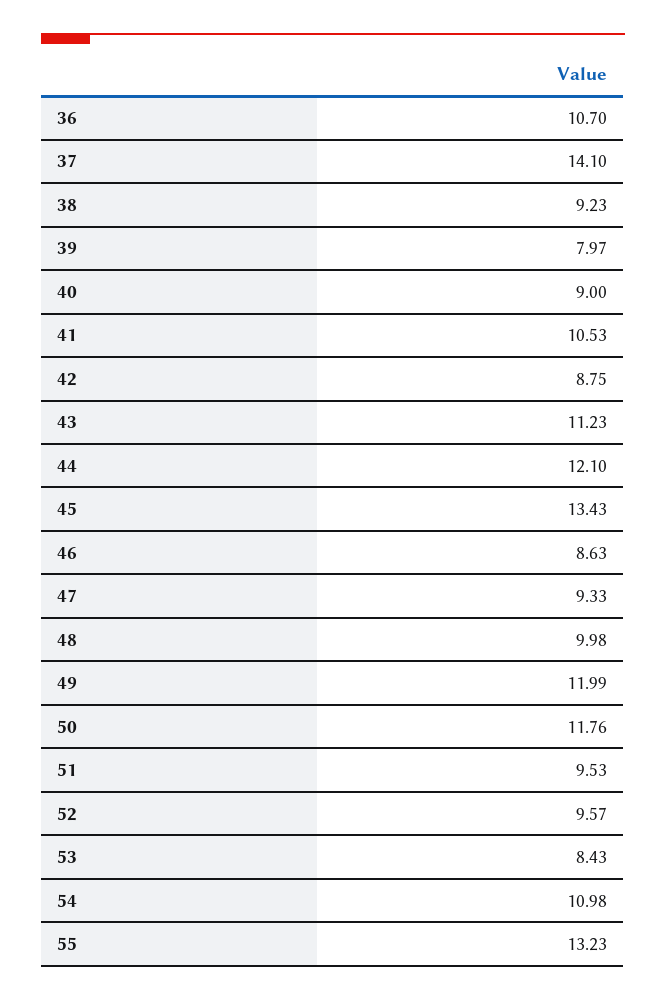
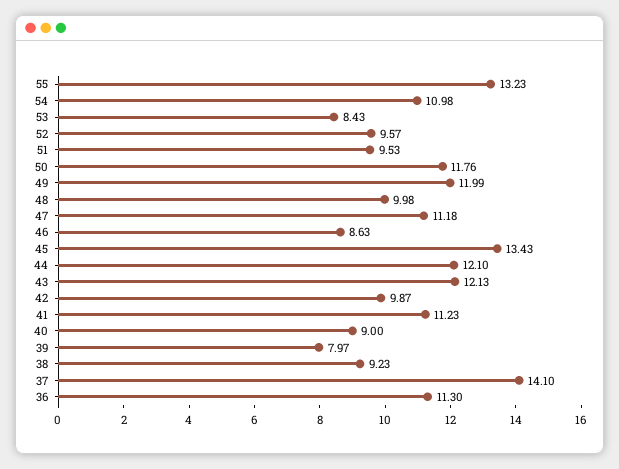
  {
-   "36": 10.7,
+   "36": 11.3,
    "37": 14.1,
    "38": 9.23,
    "39": 7.97,
    "40": 9,
-   "41": 10.53,
+   "41": 11.23,
-   "42": 8.75,
+   "42": 9.87,
-   "43": 11.23,
+   "43": 12.13,
    "44": 12.1,
    "45": 13.43,
    "46": 8.63,
-   "47": 9.33,
+   "47": 11.18,
    "48": 9.98,
    "49": 11.99,
    "50": 11.76,
    "51": 9.53,
    "52": 9.57,
    "53": 8.43,
    "54": 10.98,
    "55": 13.23
  }

